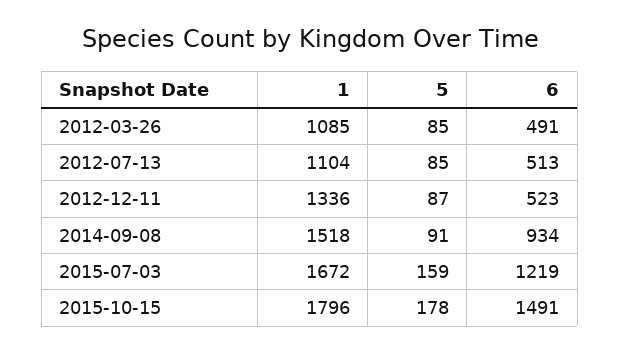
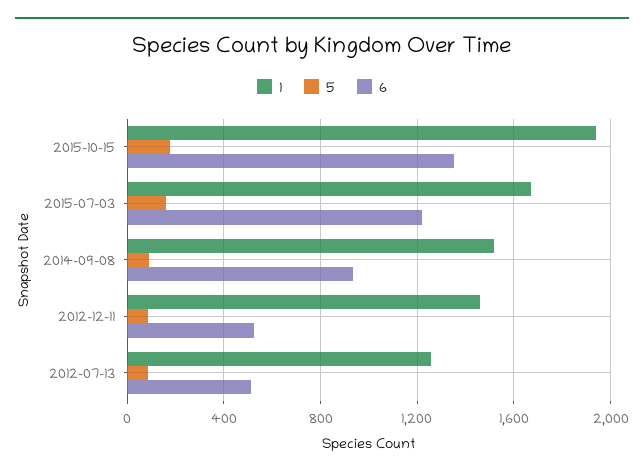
  {
    "1": {
-     "2012-03-26": 1085,
-     "2012-07-13": 1104,
+     "2012-07-13": 1250,
-     "2012-12-11": 1336,
+     "2012-12-11": 1450,
      "2014-09-08": 1518,
      "2015-07-03": 1672,
-     "2015-10-15": 1796
+     "2015-10-15": 1950
    },
    "5": {
-     "2012-03-26": 85,
      "2012-07-13": 85,
      "2012-12-11": 87,
      "2014-09-08": 91,
      "2015-07-03": 159,
      "2015-10-15": 178
    },
    "6": {
-     "2012-03-26": 491,
      "2012-07-13": 513,
      "2012-12-11": 523,
      "2014-09-08": 934,
      "2015-07-03": 1219,
-     "2015-10-15": 1491
+     "2015-10-15": 1350
    }
  }

